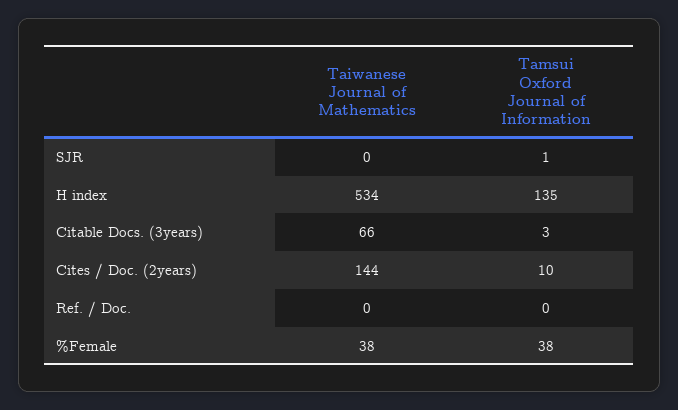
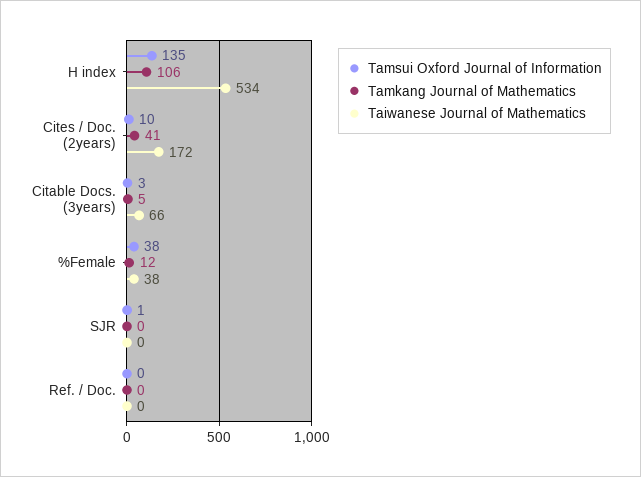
  {
    "Taiwanese Journal of Mathematics": {
      "SJR": 0,
      "H index": 534,
      "Citable Docs. (3years)": 66,
-     "Cites / Doc. (2years)": 144,
+     "Cites / Doc. (2years)": 172,
      "Ref. / Doc.": 0,
      "%Female": 38
    },
    "Tamsui Oxford Journal of Information": {
      "SJR": 1,
      "H index": 135,
      "Citable Docs. (3years)": 3,
      "Cites / Doc. (2years)": 10,
      "Ref. / Doc.": 0,
      "%Female": 38
-   }
+   },
+   "Tamkang Journal of Mathematics": {
+     "H index": 106,
+     "Cites / Doc. (2years)": 41,
+     "Citable Docs. (3years)": 5,
+     "%Female": 12,
+     "SJR": 0,
+     "Ref. / Doc.": 0
+   }
  }

